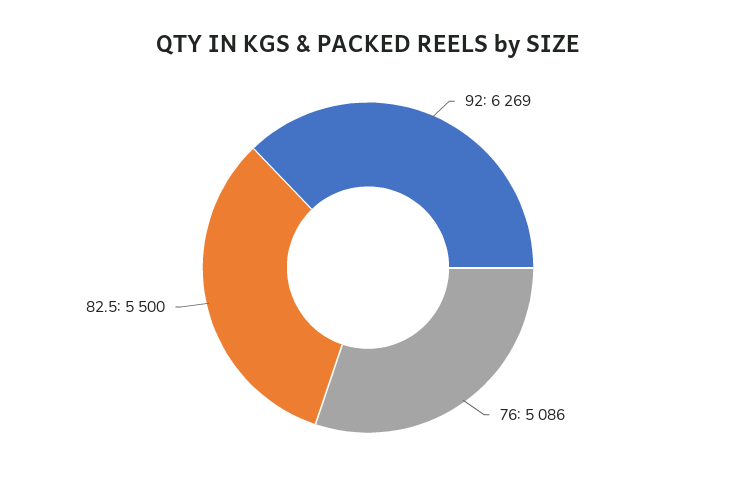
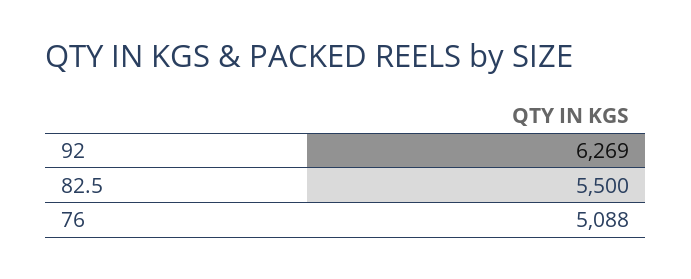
  {
    "92": 6269,
-   "76": 5086,
+   "76": 5088,
    "82.5": 5500
  }

